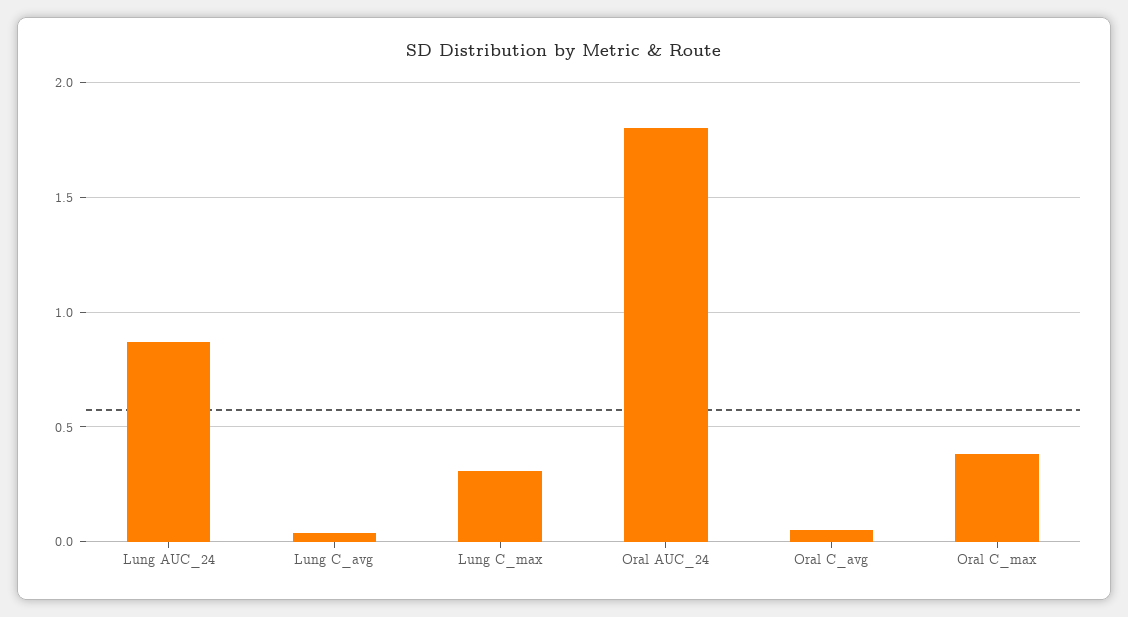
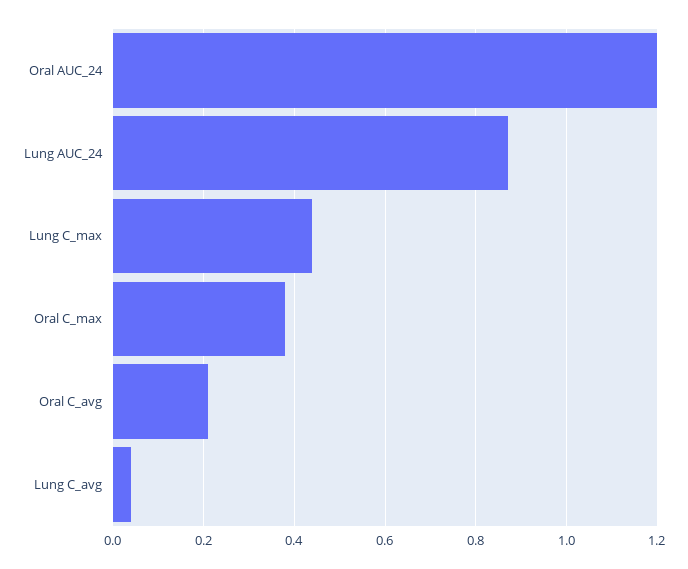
  {
    "Lung AUC_24": 0.85,
    "Lung C_avg": 0.05,
-   "Lung C_max": 0.3,
+   "Lung C_max": 0.45,
-   "Oral AUC_24": 1.8,
+   "Oral AUC_24": 1.2,
-   "Oral C_avg": 0.05,
+   "Oral C_avg": 0.2,
    "Oral C_max": 0.4
  }

